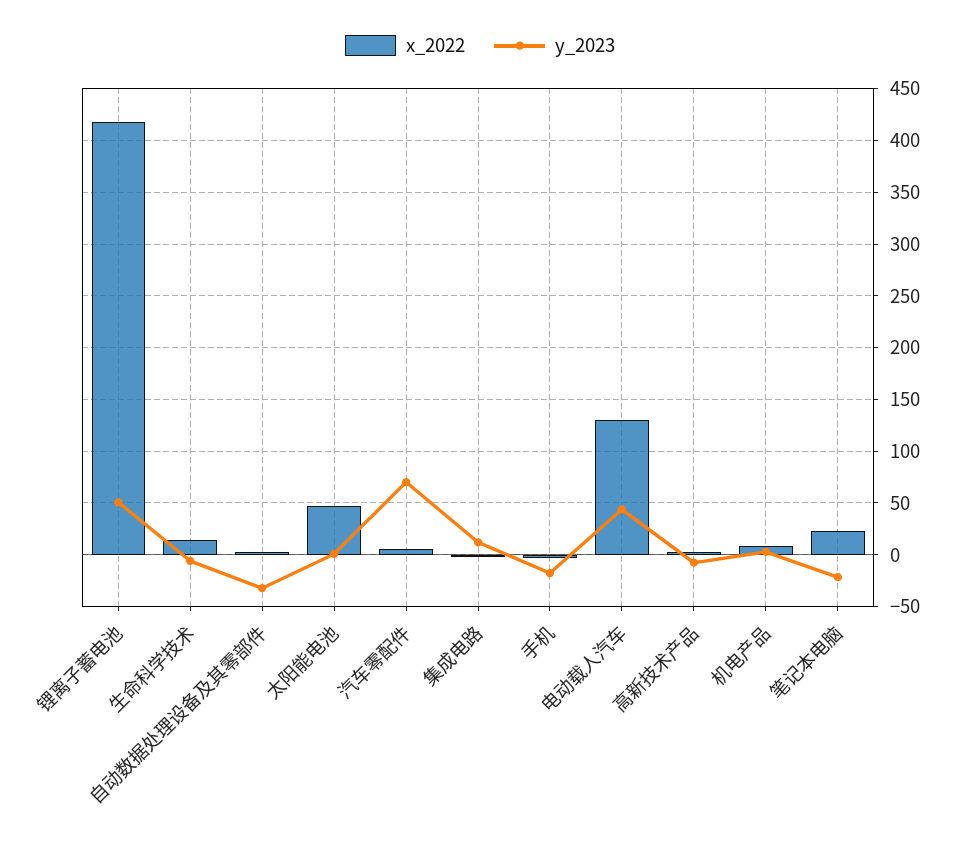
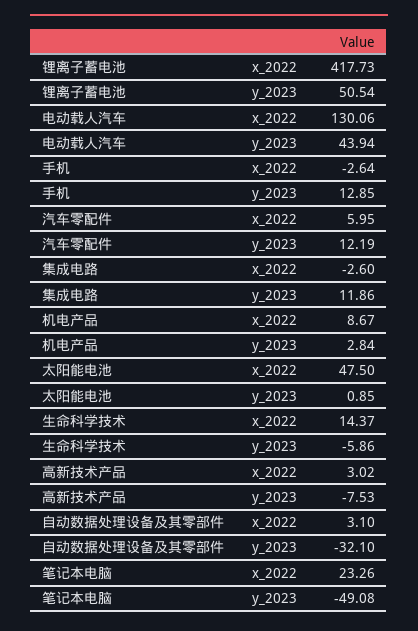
  {
    "x_2022": {
      "锂离子蓄电池": 417.73,
      "生命科学技术": 14.37,
      "自动数据处理设备及其零部件": 3.1,
      "太阳能电池": 47.5,
      "汽车零配件": 5.95,
      "集成电路": -2.6,
      "手机": -2.64,
      "电动载人汽车": 130.06,
      "高新技术产品": 3.02,
      "机电产品": 8.67,
      "笔记本电脑": 23.26
    },
    "y_2023": {
      "锂离子蓄电池": 50.54,
      "生命科学技术": -5.86,
      "自动数据处理设备及其零部件": -32.1,
      "太阳能电池": 0.85,
-     "汽车零配件": 70,
+     "汽车零配件": 12.19,
      "集成电路": 11.86,
-     "手机": -20,
+     "手机": 12.85,
      "电动载人汽车": 43.94,
      "高新技术产品": -7.53,
      "机电产品": 2.84,
-     "笔记本电脑": -20
+     "笔记本电脑": -49.08
    }
  }

